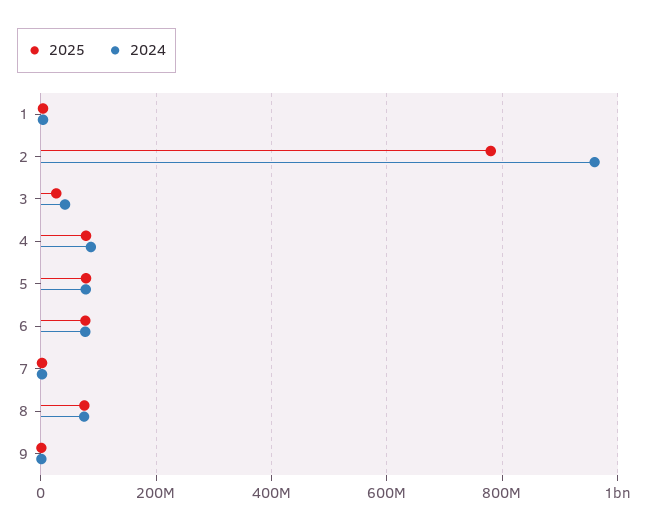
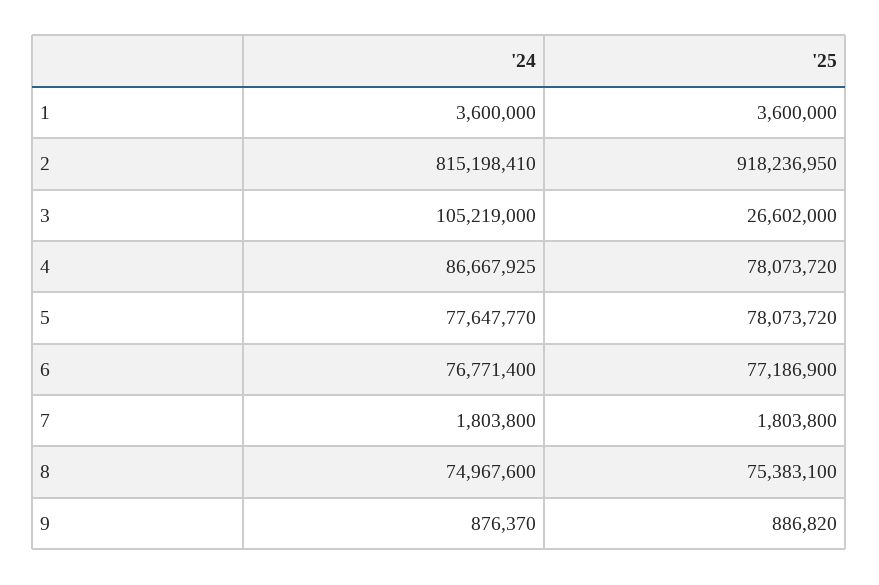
  {
    "2025": {
      "1": 3600000,
-     "2": 780000000,
+     "2": 918236950,
      "3": 26602000,
      "4": 78073720,
      "5": 78073720,
      "6": 77186900,
      "7": 1803800,
      "8": 75383100,
      "9": 886820
    },
    "2024": {
      "1": 3600000,
-     "2": 960000000,
+     "2": 815198410,
-     "3": 40000000,
+     "3": 105219000,
      "4": 86667925,
      "5": 77647770,
      "6": 76771400,
      "7": 1803800,
      "8": 74967600,
      "9": 876370
    }
  }

